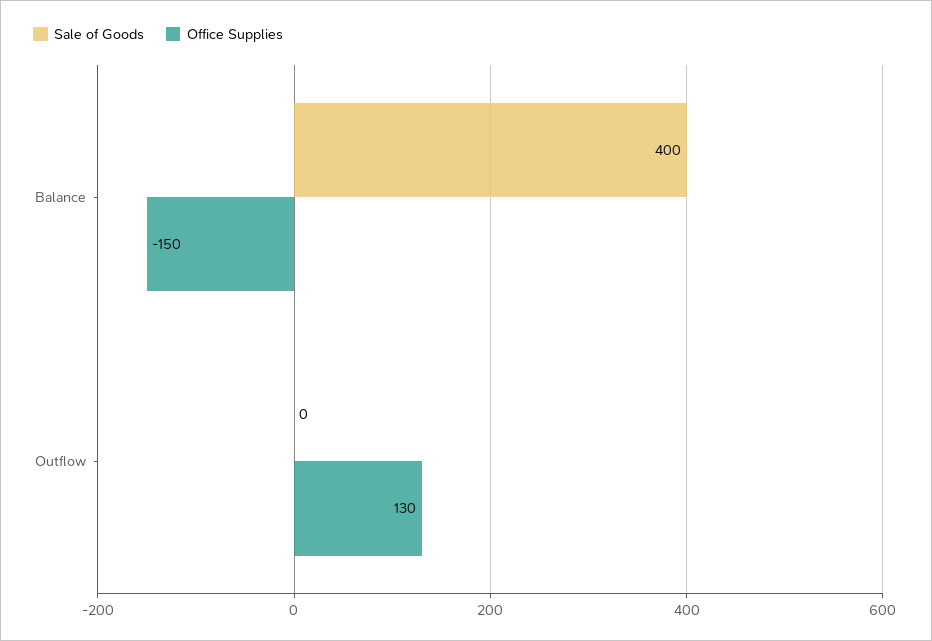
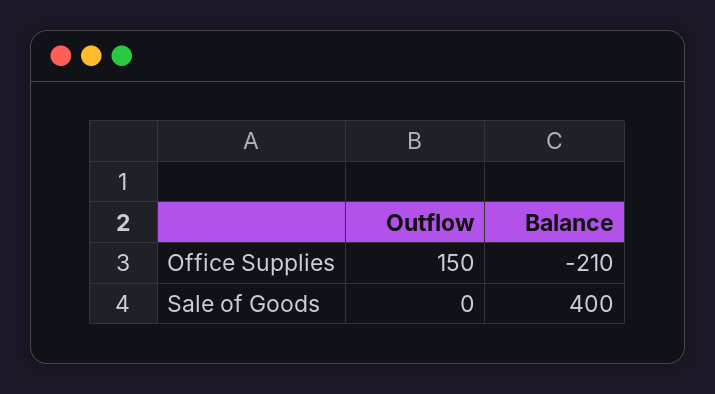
  {
    "Sale of Goods": {
      "Balance": 400,
      "Outflow": 0
    },
    "Office Supplies": {
-     "Balance": -150,
+     "Balance": -210,
-     "Outflow": 130
+     "Outflow": 150
    }
  }

